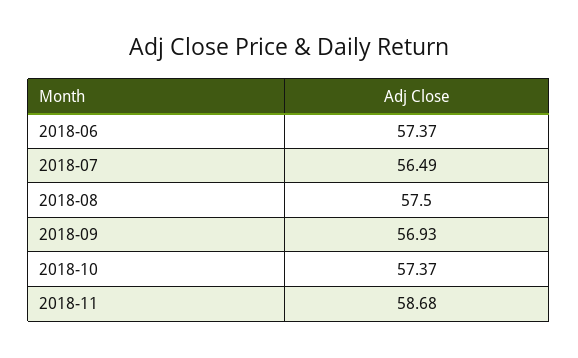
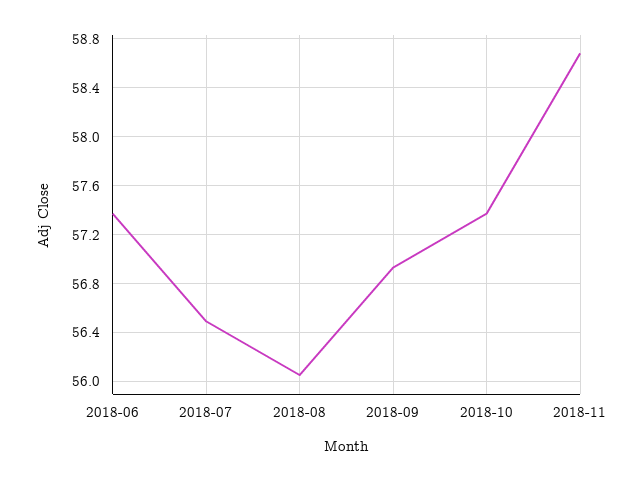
  {
    "2018-06": 57.37,
    "2018-07": 56.49,
-   "2018-08": 57.5,
+   "2018-08": 56.05,
    "2018-09": 56.93,
    "2018-10": 57.37,
    "2018-11": 58.68
  }

